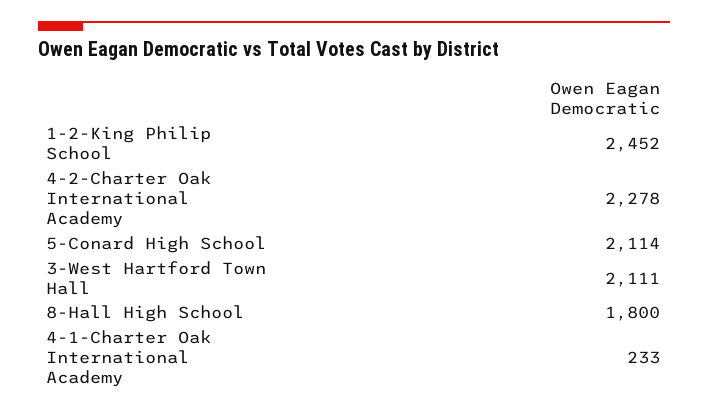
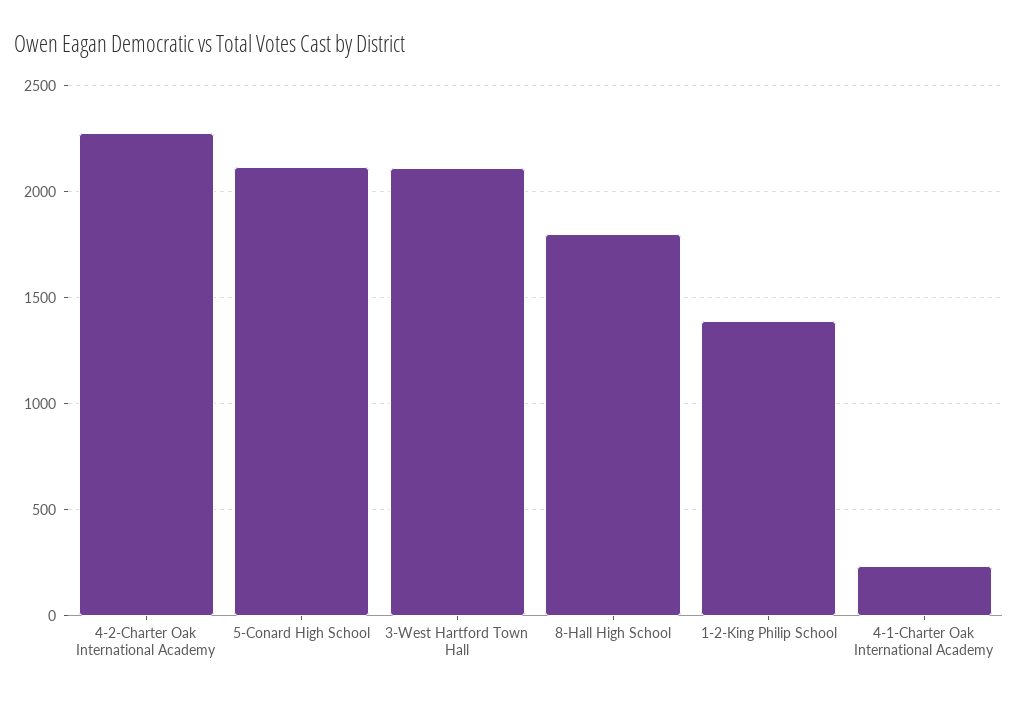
  {
-   "1-2-King Philip School": 2452,
+   "1-2-King Philip School": 1400,
    "4-2-Charter Oak International Academy": 2278,
    "5-Conard High School": 2114,
    "3-West Hartford Town Hall": 2111,
    "8-Hall High School": 1800,
    "4-1-Charter Oak International Academy": 233
  }

